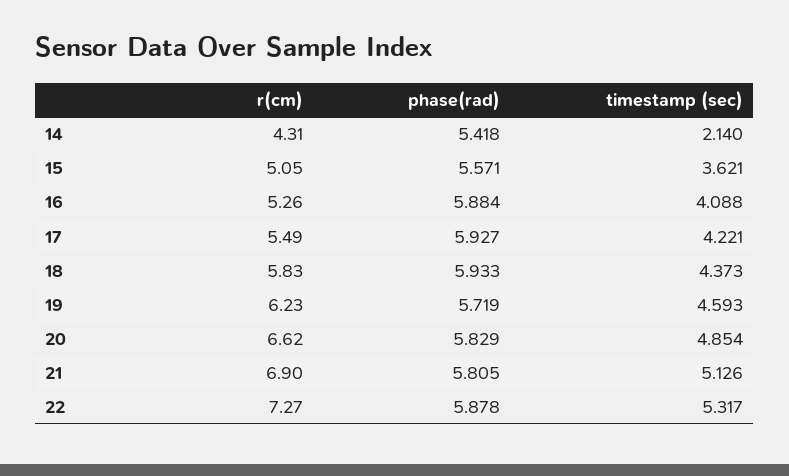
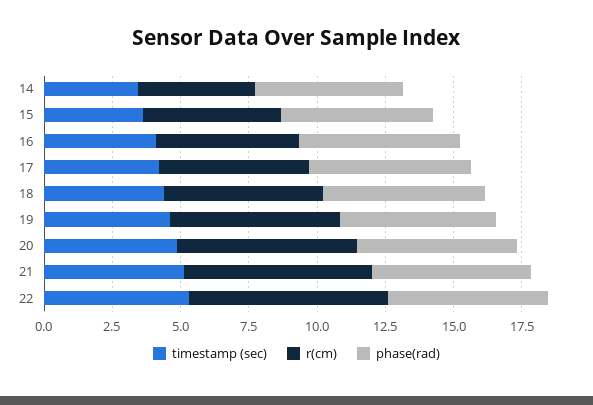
  {
    "r(cm)": {
      "14": 4.31,
      "15": 5.05,
      "16": 5.26,
      "17": 5.49,
      "18": 5.83,
      "19": 6.23,
      "20": 6.62,
      "21": 6.9,
      "22": 7.27
    },
    "phase(rad)": {
      "14": 5.418,
      "15": 5.571,
      "16": 5.884,
      "17": 5.927,
      "18": 5.933,
      "19": 5.719,
      "20": 5.829,
      "21": 5.805,
      "22": 5.878
    },
    "timestamp (sec)": {
-     "14": 2.14,
+     "14": 3.5,
      "15": 3.621,
      "16": 4.088,
      "17": 4.221,
      "18": 4.373,
      "19": 4.593,
      "20": 4.854,
      "21": 5.126,
      "22": 5.317
    }
  }

